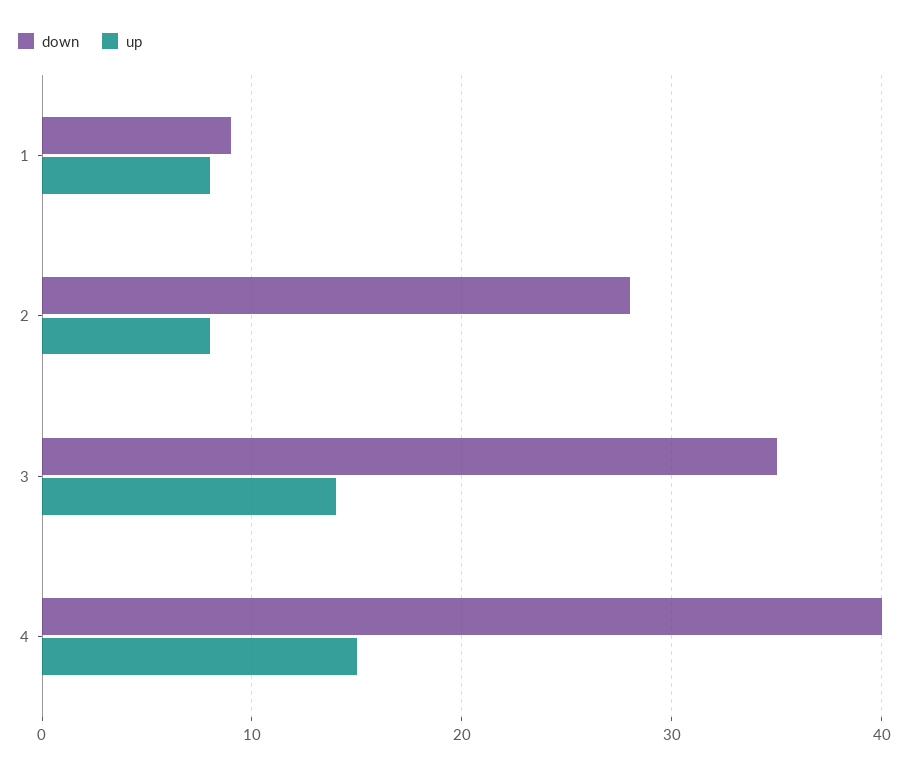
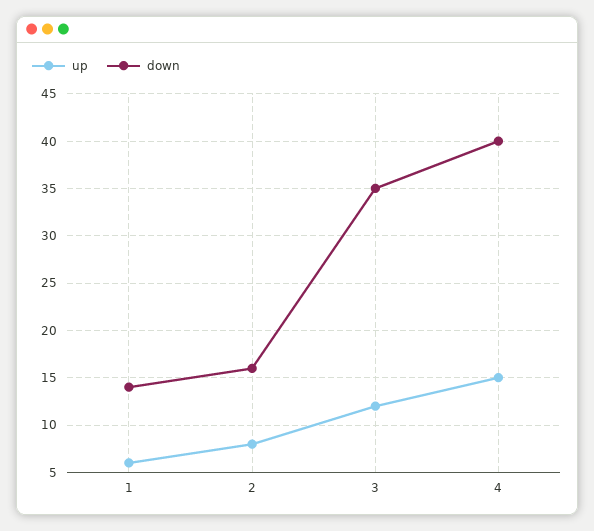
  {
    "down": {
-     "1": 9,
+     "1": 14,
-     "2": 28,
+     "2": 16,
      "3": 35,
      "4": 40
    },
    "up": {
-     "1": 8,
+     "1": 6,
      "2": 8,
-     "3": 14,
+     "3": 12,
      "4": 15
    }
  }

